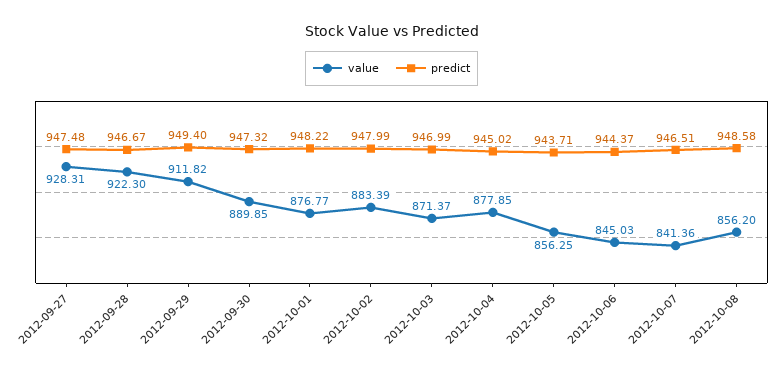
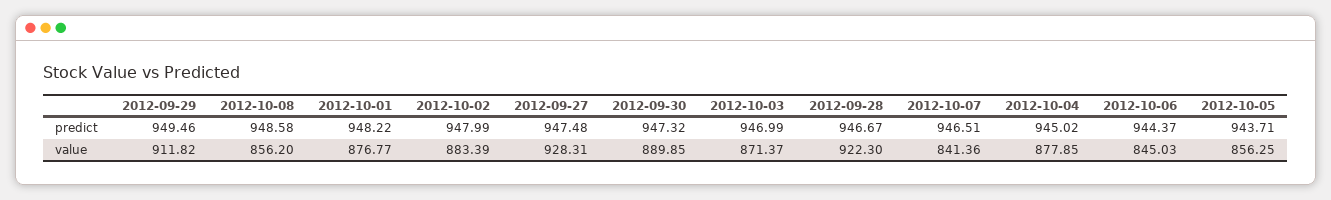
  {
    "value": {
      "2012-09-27": 928.31,
      "2012-09-28": 922.3,
      "2012-09-29": 911.82,
      "2012-09-30": 889.85,
      "2012-10-01": 876.77,
      "2012-10-02": 883.39,
      "2012-10-03": 871.37,
      "2012-10-04": 877.85,
      "2012-10-05": 856.25,
      "2012-10-06": 845.03,
      "2012-10-07": 841.36,
      "2012-10-08": 856.2
    },
    "predict": {
      "2012-09-27": 947.48,
      "2012-09-28": 946.67,
-     "2012-09-29": 949.4,
+     "2012-09-29": 949.46,
      "2012-09-30": 947.32,
      "2012-10-01": 948.22,
      "2012-10-02": 947.99,
      "2012-10-03": 946.99,
      "2012-10-04": 945.02,
      "2012-10-05": 943.71,
      "2012-10-06": 944.37,
      "2012-10-07": 946.51,
      "2012-10-08": 948.58
    }
  }

